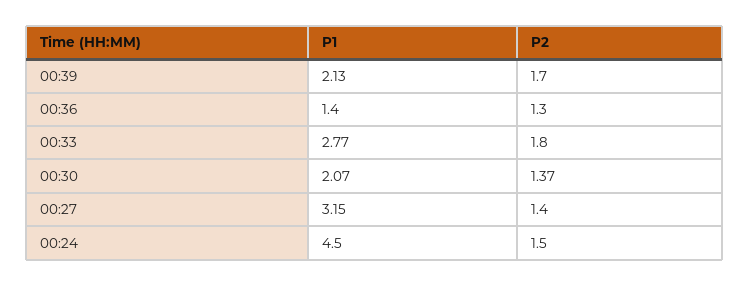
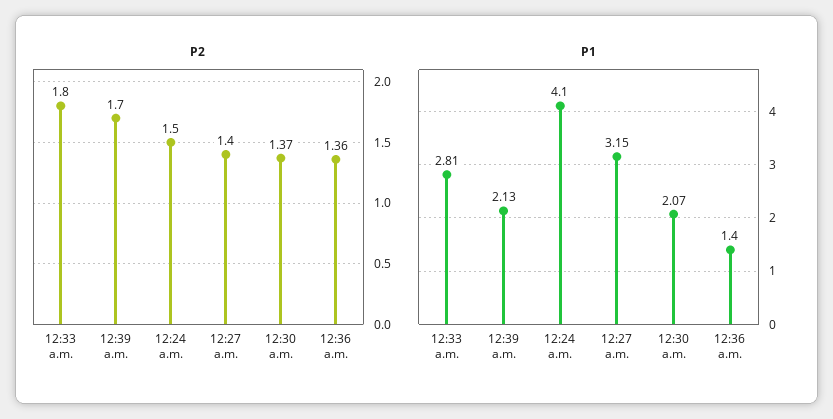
  {
    "P1": {
      "00:39": 2.13,
      "00:36": 1.4,
-     "00:33": 2.77,
+     "00:33": 2.81,
      "00:30": 2.07,
      "00:27": 3.15,
-     "00:24": 4.5
+     "00:24": 4.1
    },
    "P2": {
      "00:39": 1.7,
-     "00:36": 1.3,
+     "00:36": 1.36,
      "00:33": 1.8,
      "00:30": 1.37,
      "00:27": 1.4,
      "00:24": 1.5
    }
  }

